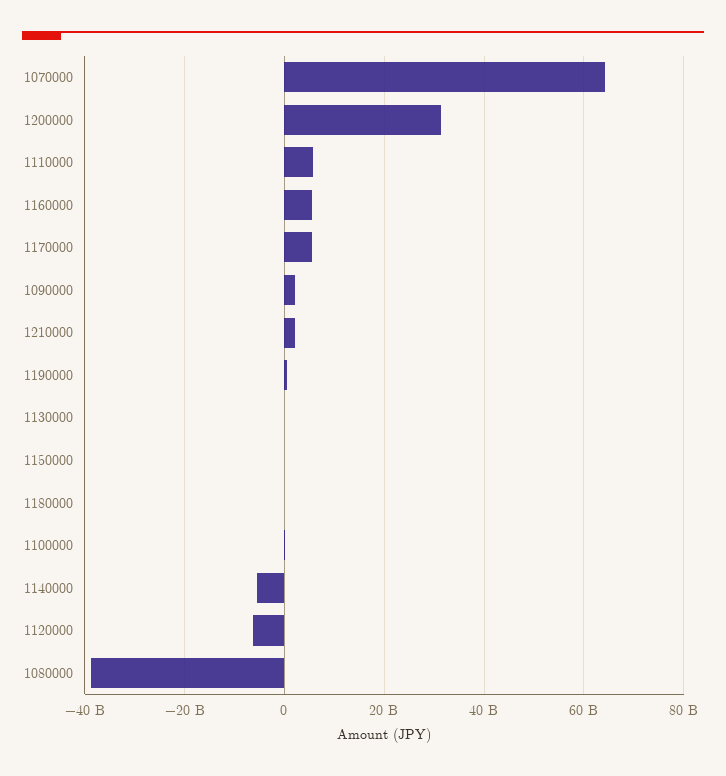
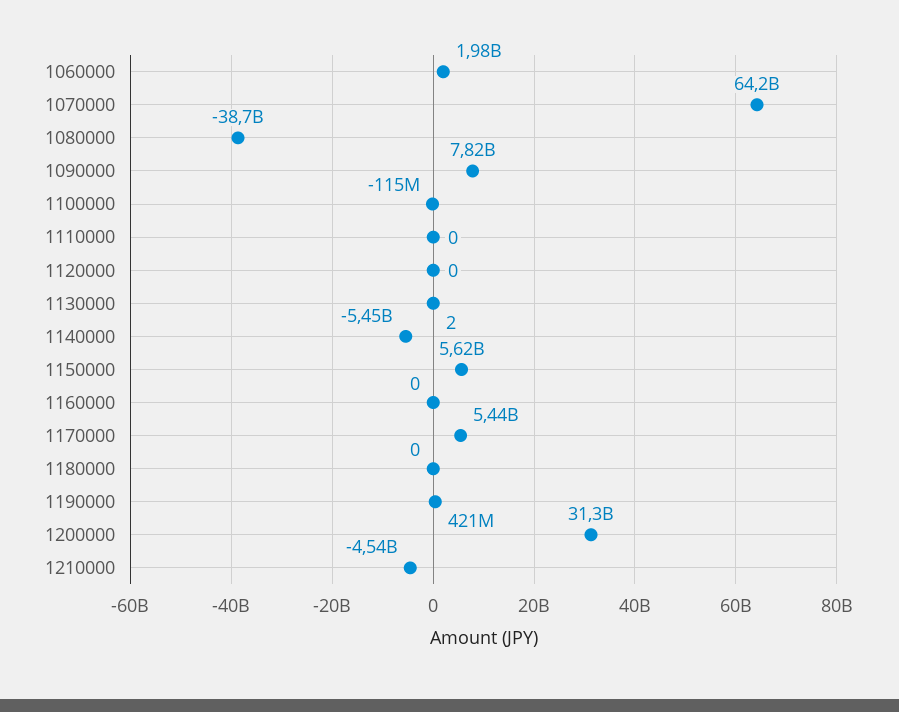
  {
    "1070000": 64200000000,
    "1200000": 31300000000,
-   "1110000": 6000000000,
+   "1110000": 0,
-   "1160000": 6000000000,
+   "1160000": 0,
    "1170000": 5440000000,
-   "1090000": 2000000000,
+   "1090000": 7820000000,
-   "1210000": 2000000000,
+   "1210000": -4540000000,
    "1190000": 421000000,
    "1130000": 2,
-   "1150000": 0,
+   "1150000": 5620000000,
    "1180000": 0,
    "1100000": -115000000,
    "1140000": -5450000000,
-   "1120000": -6000000000,
+   "1120000": 0,
-   "1080000": -38700000000
+   "1080000": -38700000000,
+   "1060000": 1980000000
  }

